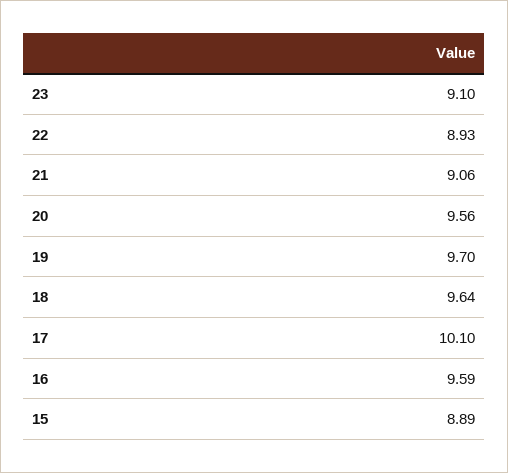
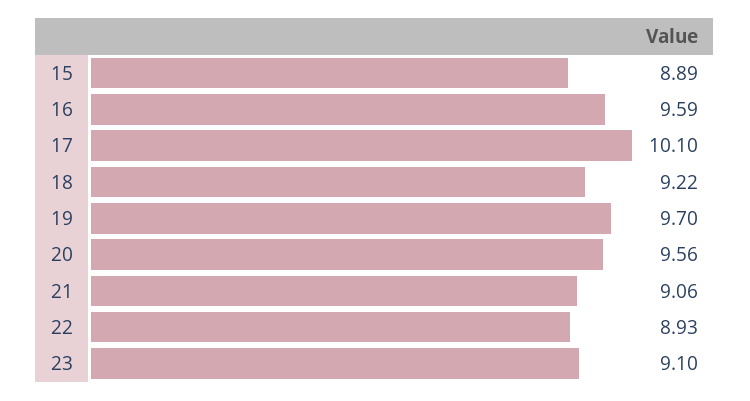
  {
    "23": 9.1,
    "22": 8.93,
    "21": 9.06,
    "20": 9.56,
    "19": 9.7,
-   "18": 9.64,
+   "18": 9.22,
    "17": 10.1,
    "16": 9.59,
    "15": 8.89
  }

